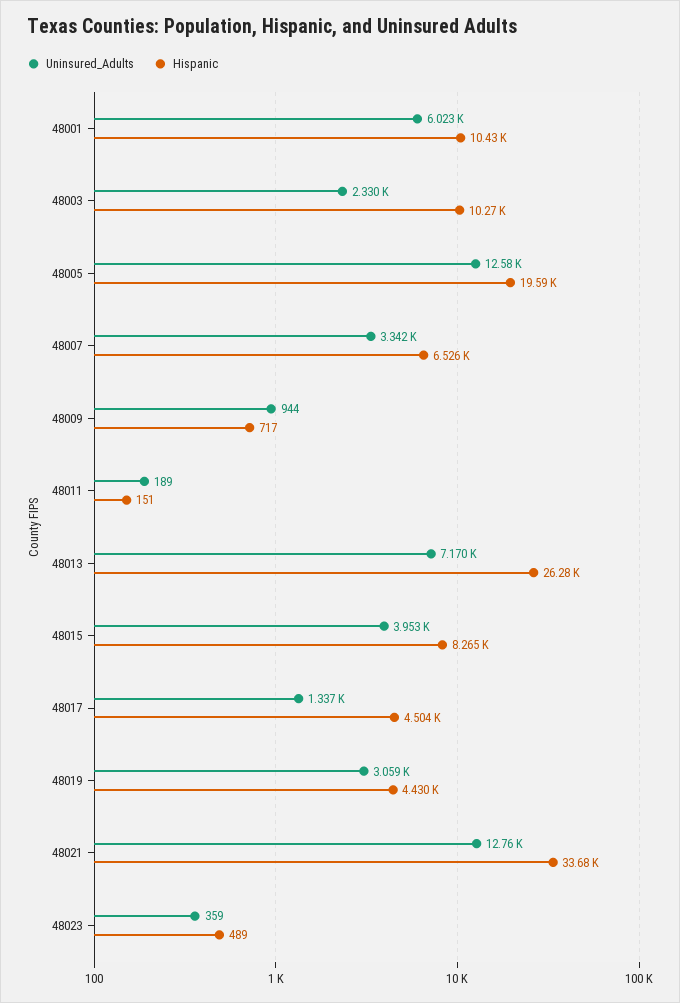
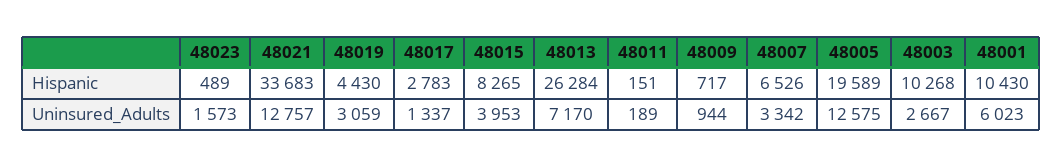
  {
    "Uninsured_Adults": {
      "48001": 6023,
-     "48003": 2330,
+     "48003": 2667,
      "48005": 12575,
      "48007": 3342,
      "48009": 944,
      "48011": 189,
      "48013": 7170,
      "48015": 3953,
      "48017": 1337,
      "48019": 3059,
      "48021": 12757,
-     "48023": 359
+     "48023": 1573
    },
    "Hispanic": {
      "48001": 10430,
      "48003": 10268,
      "48005": 19589,
      "48007": 6526,
      "48009": 717,
      "48011": 151,
      "48013": 26284,
      "48015": 8265,
-     "48017": 4504,
+     "48017": 2783,
      "48019": 4430,
      "48021": 33683,
      "48023": 489
    }
  }

